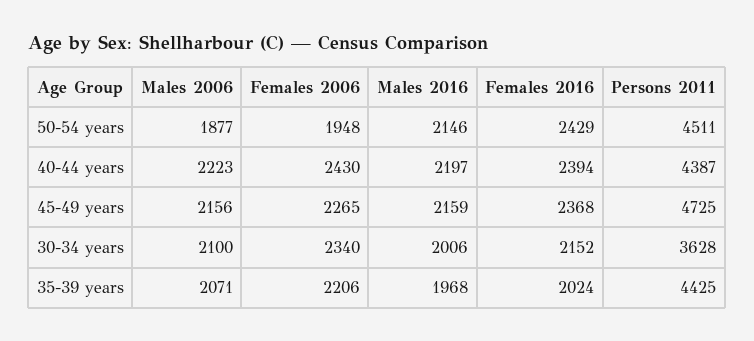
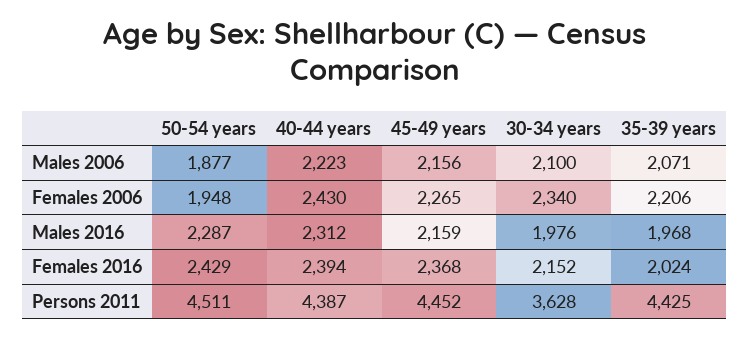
  {
    "Males 2006": {
      "50-54 years": 1877,
      "40-44 years": 2223,
      "45-49 years": 2156,
      "30-34 years": 2100,
      "35-39 years": 2071
    },
    "Females 2006": {
      "50-54 years": 1948,
      "40-44 years": 2430,
      "45-49 years": 2265,
      "30-34 years": 2340,
      "35-39 years": 2206
    },
    "Males 2016": {
-     "50-54 years": 2146,
+     "50-54 years": 2287,
-     "40-44 years": 2197,
+     "40-44 years": 2312,
      "45-49 years": 2159,
-     "30-34 years": 2006,
+     "30-34 years": 1976,
      "35-39 years": 1968
    },
    "Females 2016": {
      "50-54 years": 2429,
      "40-44 years": 2394,
      "45-49 years": 2368,
      "30-34 years": 2152,
      "35-39 years": 2024
    },
    "Persons 2011": {
      "50-54 years": 4511,
      "40-44 years": 4387,
-     "45-49 years": 4725,
+     "45-49 years": 4452,
      "30-34 years": 3628,
      "35-39 years": 4425
    }
  }

